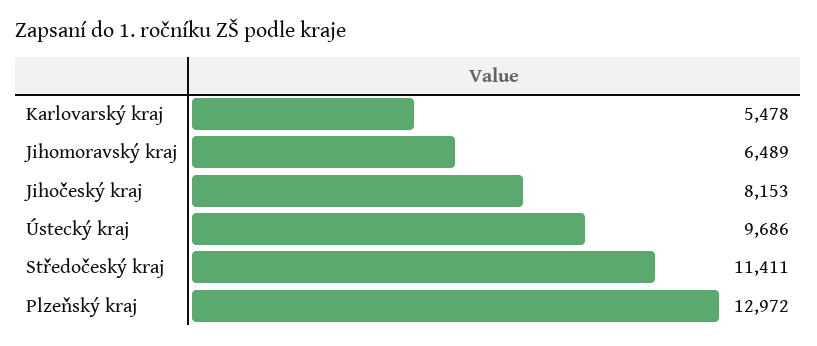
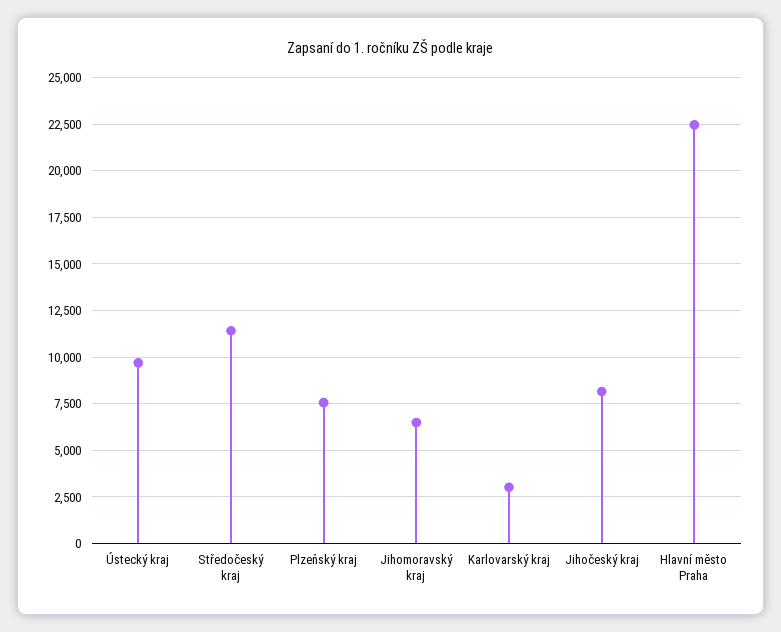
  {
-   "Karlovarský kraj": 5478,
+   "Karlovarský kraj": 3000,
    "Jihomoravský kraj": 6489,
    "Jihočeský kraj": 8153,
    "Ústecký kraj": 9686,
    "Středočeský kraj": 11411,
-   "Plzeňský kraj": 12972
+   "Plzeňský kraj": 7500,
+   "Hlavní město Praha": 22500
  }

